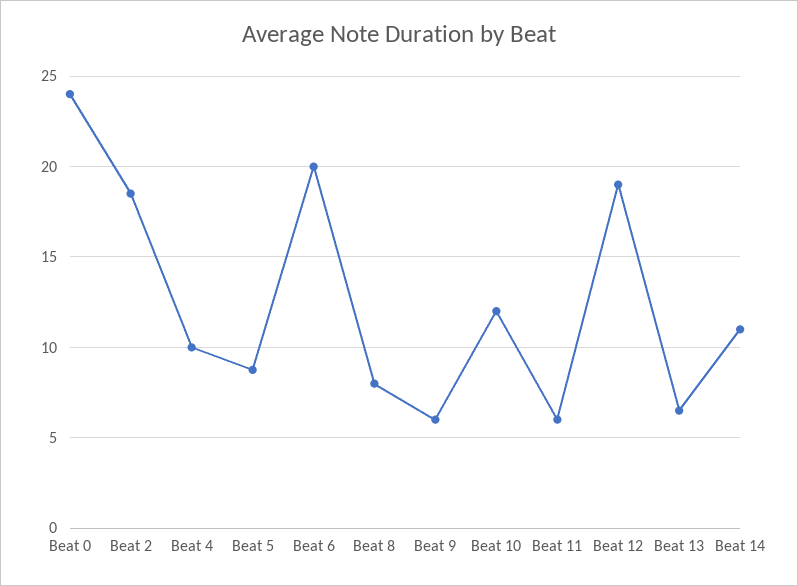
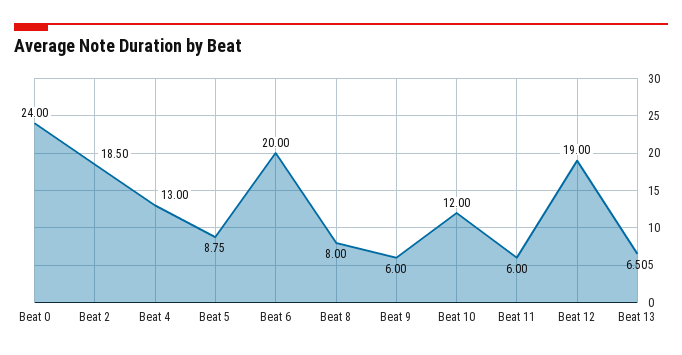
  {
    "Beat 0": 24,
    "Beat 2": 18.5,
-   "Beat 4": 10,
+   "Beat 4": 13,
    "Beat 5": 8.75,
    "Beat 6": 20,
    "Beat 8": 8,
    "Beat 9": 6,
    "Beat 10": 12,
    "Beat 11": 6,
    "Beat 12": 19,
-   "Beat 13": 6.5,
+   "Beat 13": 6.5
-   "Beat 14": 11
  }

